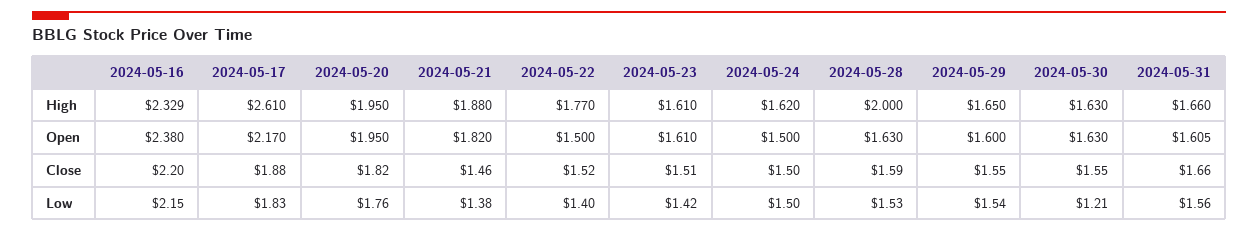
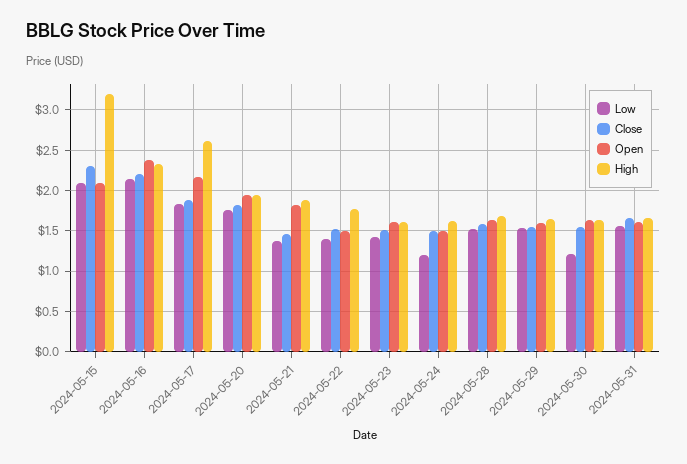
  {
    "High": {
      "2024-05-16": 2.329,
      "2024-05-17": 2.61,
      "2024-05-20": 1.95,
      "2024-05-21": 1.88,
      "2024-05-22": 1.77,
      "2024-05-23": 1.61,
      "2024-05-24": 1.62,
-     "2024-05-28": 2,
+     "2024-05-28": 1.7,
      "2024-05-29": 1.65,
      "2024-05-30": 1.63,
-     "2024-05-31": 1.66
+     "2024-05-31": 1.66,
+     "2024-05-15": 3.2
    },
    "Open": {
      "2024-05-16": 2.38,
      "2024-05-17": 2.17,
      "2024-05-20": 1.95,
      "2024-05-21": 1.82,
      "2024-05-22": 1.5,
      "2024-05-23": 1.61,
      "2024-05-24": 1.5,
      "2024-05-28": 1.63,
      "2024-05-29": 1.6,
      "2024-05-30": 1.63,
-     "2024-05-31": 1.605
+     "2024-05-31": 1.605,
+     "2024-05-15": 2.1
    },
    "Close": {
      "2024-05-16": 2.2,
      "2024-05-17": 1.88,
      "2024-05-20": 1.82,
      "2024-05-21": 1.46,
      "2024-05-22": 1.52,
      "2024-05-23": 1.51,
      "2024-05-24": 1.5,
      "2024-05-28": 1.59,
      "2024-05-29": 1.55,
      "2024-05-30": 1.55,
-     "2024-05-31": 1.66
+     "2024-05-31": 1.66,
+     "2024-05-15": 2.3
    },
    "Low": {
      "2024-05-16": 2.15,
      "2024-05-17": 1.83,
      "2024-05-20": 1.76,
      "2024-05-21": 1.38,
      "2024-05-22": 1.4,
      "2024-05-23": 1.42,
-     "2024-05-24": 1.5,
+     "2024-05-24": 1.2,
      "2024-05-28": 1.53,
      "2024-05-29": 1.54,
      "2024-05-30": 1.21,
-     "2024-05-31": 1.56
+     "2024-05-31": 1.56,
+     "2024-05-15": 2.1
    }
  }

